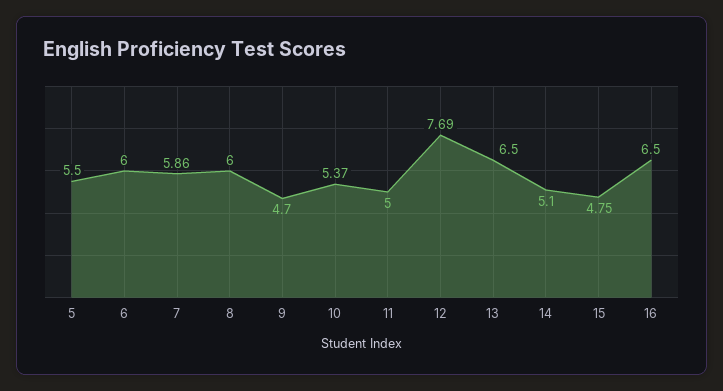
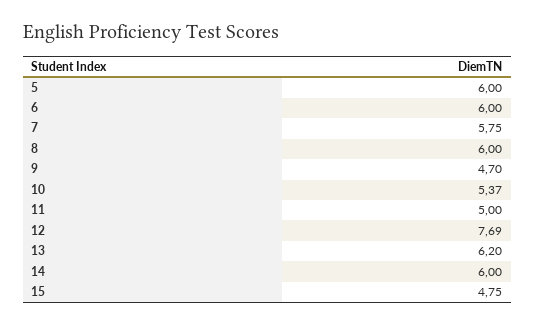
  {
-   "5": 5.5,
+   "5": 6,
    "6": 6,
-   "7": 5.86,
+   "7": 5.75,
    "8": 6,
    "9": 4.7,
    "10": 5.37,
    "11": 5,
    "12": 7.69,
-   "13": 6.5,
+   "13": 6.2,
-   "14": 5.1,
+   "14": 6,
-   "15": 4.75,
+   "15": 4.75
-   "16": 6.5
  }

